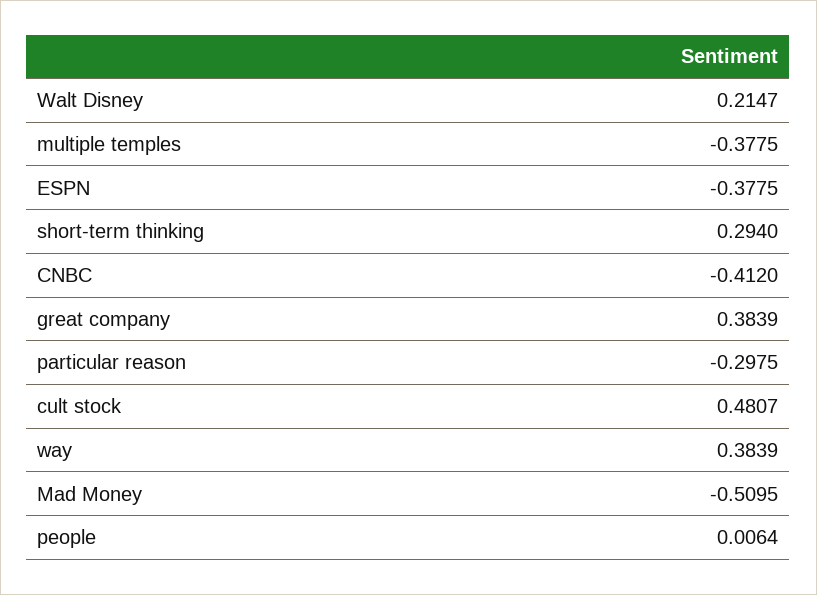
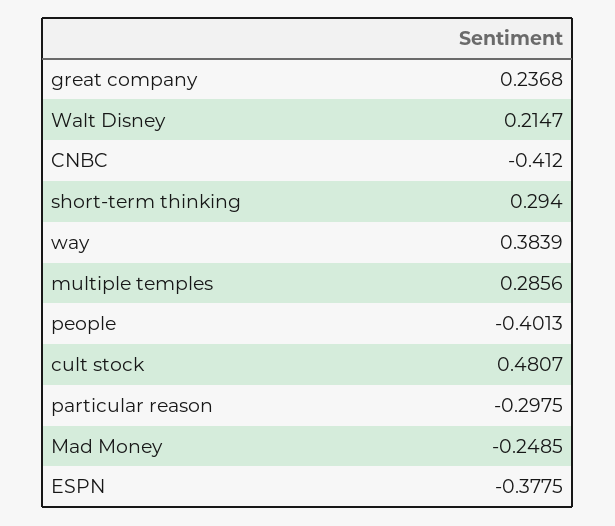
  {
    "Walt Disney": 0.2147,
-   "multiple temples": -0.3775,
+   "multiple temples": 0.2856,
    "ESPN": -0.3775,
    "short-term thinking": 0.294,
    "CNBC": -0.412,
-   "great company": 0.3839,
+   "great company": 0.2368,
    "particular reason": -0.2975,
    "cult stock": 0.4807,
    "way": 0.3839,
-   "Mad Money": -0.5095,
+   "Mad Money": -0.2485,
-   "people": 0.0064
+   "people": -0.4013
  }

